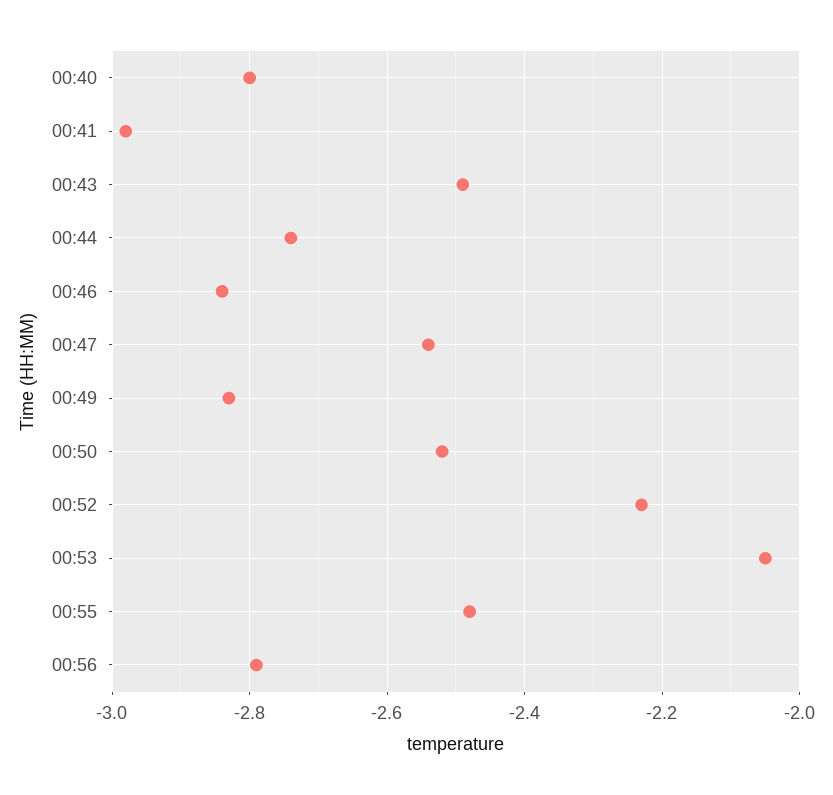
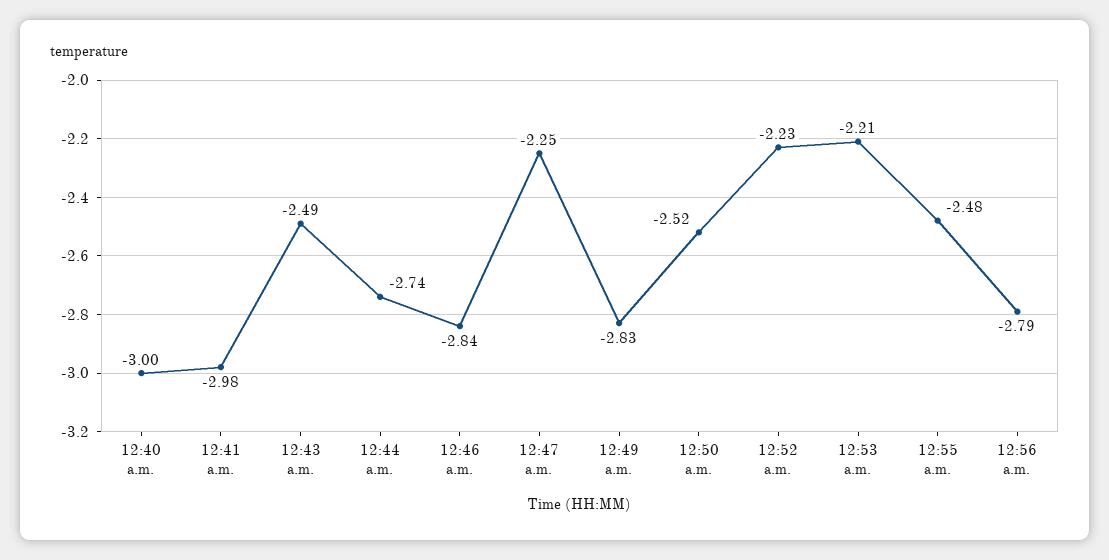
  {
-   "00:40": -2.8,
+   "00:40": -3,
    "00:41": -2.98,
    "00:43": -2.49,
    "00:44": -2.74,
    "00:46": -2.84,
-   "00:47": -2.55,
+   "00:47": -2.25,
    "00:49": -2.83,
    "00:50": -2.52,
    "00:52": -2.23,
-   "00:53": -2.05,
+   "00:53": -2.21,
    "00:55": -2.48,
    "00:56": -2.79
  }

